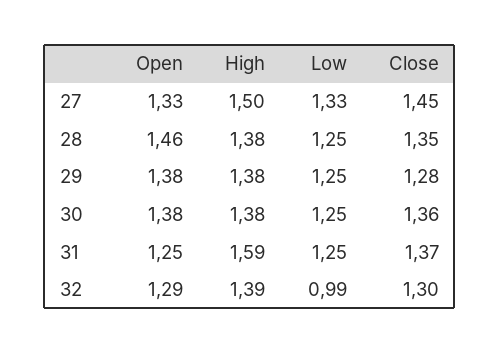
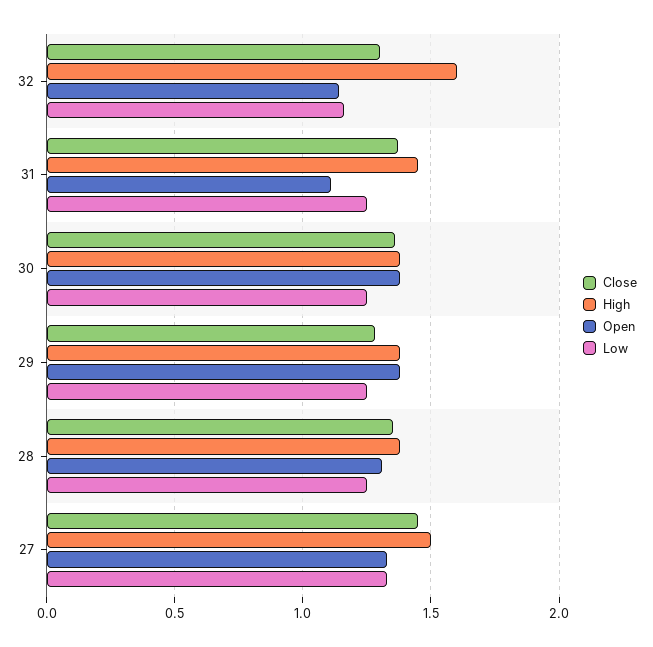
  {
    "Open": {
      "27": 1.33,
-     "28": 1.46,
+     "28": 1.3,
      "29": 1.38,
      "30": 1.38,
-     "31": 1.25,
+     "31": 1.1,
-     "32": 1.29
+     "32": 1.15
    },
    "High": {
      "27": 1.5,
      "28": 1.38,
      "29": 1.38,
      "30": 1.38,
-     "31": 1.59,
+     "31": 1.45,
-     "32": 1.39
+     "32": 1.6
    },
    "Low": {
      "27": 1.33,
      "28": 1.25,
      "29": 1.25,
      "30": 1.25,
      "31": 1.25,
-     "32": 0.99
+     "32": 1.15
    },
    "Close": {
      "27": 1.45,
      "28": 1.35,
      "29": 1.28,
      "30": 1.36,
      "31": 1.37,
      "32": 1.3
    }
  }

